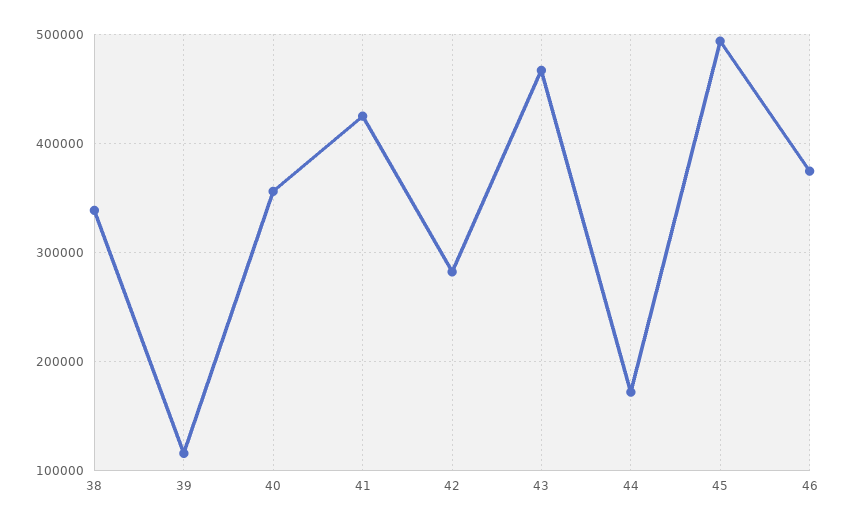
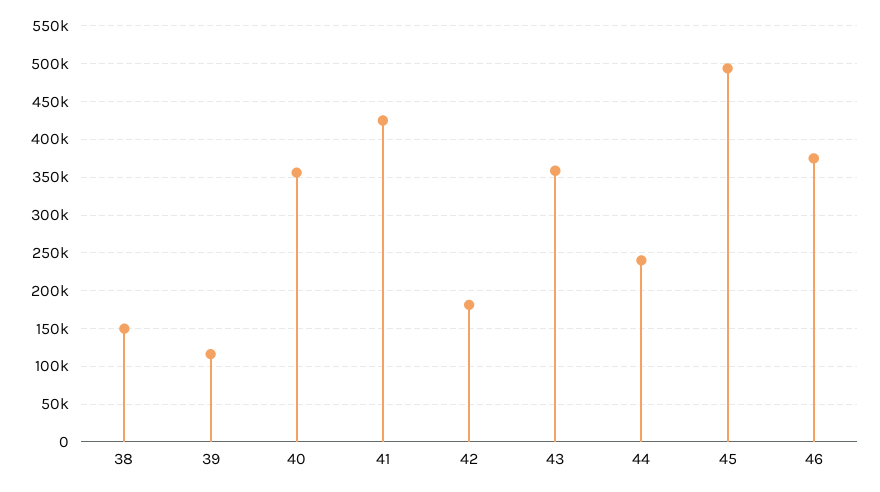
  {
-   "38": 340000,
+   "38": 150000,
    "39": 120000,
    "40": 360000,
    "41": 430000,
-   "42": 280000,
+   "42": 180000,
-   "43": 470000,
+   "43": 360000,
-   "44": 170000,
+   "44": 240000,
    "45": 490000,
    "46": 370000
  }

